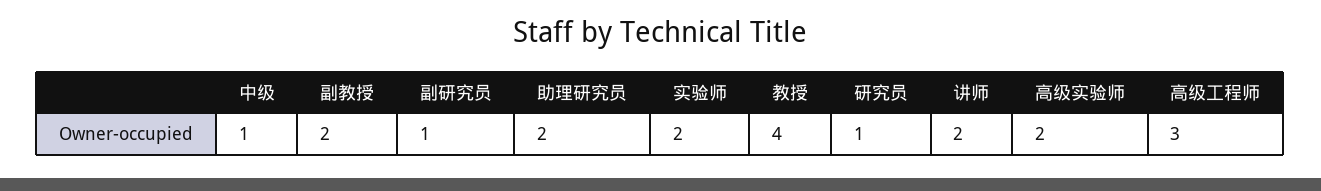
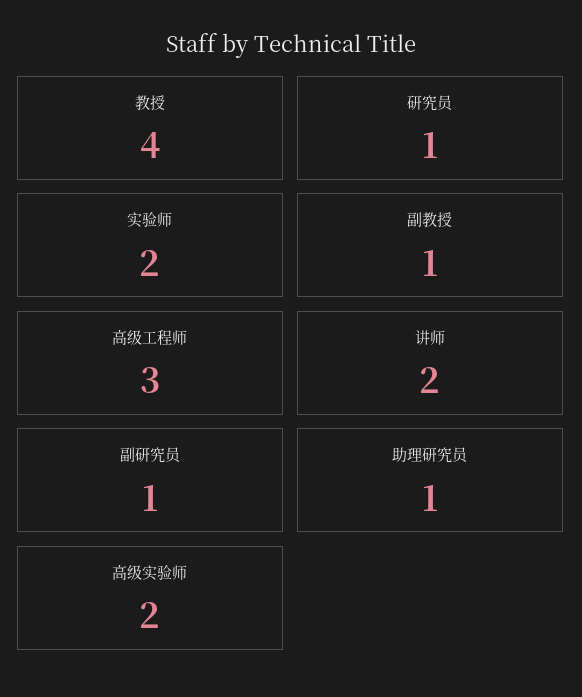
  {
-   "中级": 1,
-   "副教授": 2,
+   "副教授": 1,
    "副研究员": 1,
-   "助理研究员": 2,
+   "助理研究员": 1,
    "实验师": 2,
    "教授": 4,
    "研究员": 1,
    "讲师": 2,
    "高级实验师": 2,
    "高级工程师": 3
  }

